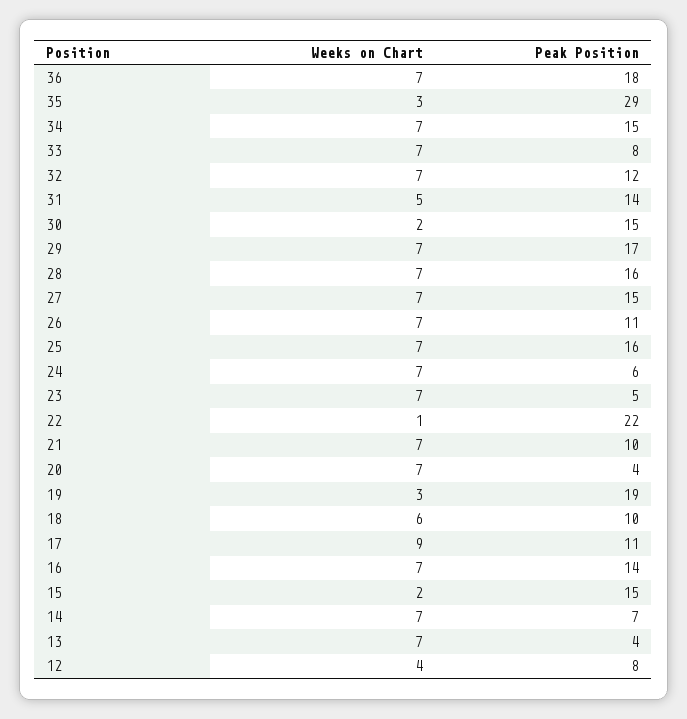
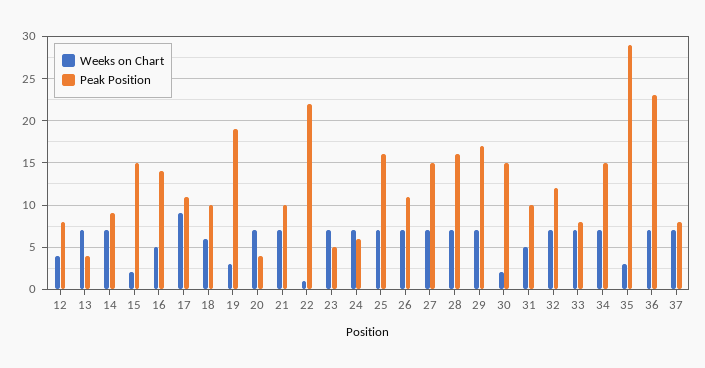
  {
    "Weeks on Chart": {
      "36": 7,
      "35": 3,
      "34": 7,
      "33": 7,
      "32": 7,
      "31": 5,
      "30": 2,
      "29": 7,
      "28": 7,
      "27": 7,
      "26": 7,
      "25": 7,
      "24": 7,
      "23": 7,
      "22": 1,
      "21": 7,
      "20": 7,
      "19": 3,
      "18": 6,
      "17": 9,
-     "16": 7,
+     "16": 5,
      "15": 2,
      "14": 7,
      "13": 7,
-     "12": 4
+     "12": 4,
+     "37": 7
    },
    "Peak Position": {
-     "36": 18,
+     "36": 23,
      "35": 29,
      "34": 15,
      "33": 8,
      "32": 12,
-     "31": 14,
+     "31": 10,
      "30": 15,
      "29": 17,
      "28": 16,
      "27": 15,
      "26": 11,
      "25": 16,
      "24": 6,
      "23": 5,
      "22": 22,
      "21": 10,
      "20": 4,
      "19": 19,
      "18": 10,
      "17": 11,
      "16": 14,
      "15": 15,
-     "14": 7,
+     "14": 9,
      "13": 4,
-     "12": 8
+     "12": 8,
+     "37": 8
    }
  }

